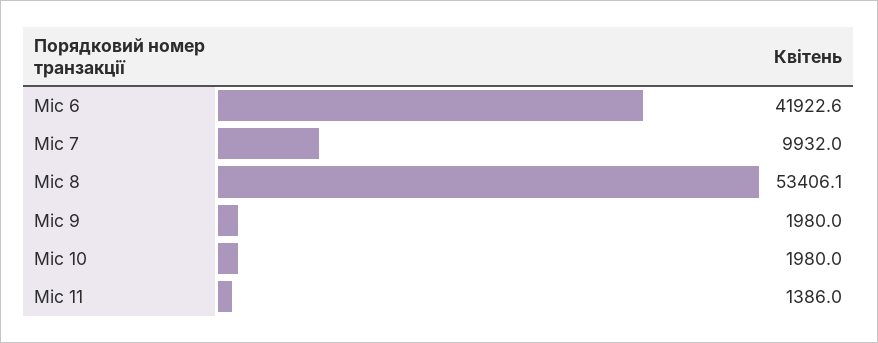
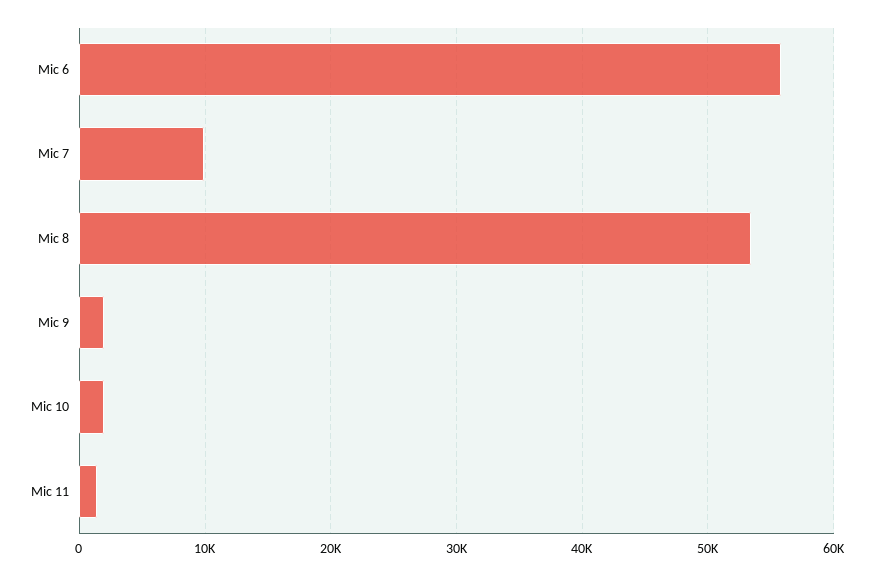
  {
-   "Міс 6": 41922.6,
+   "Міс 6": 56000,
    "Міс 7": 9932,
    "Міс 8": 53406.1,
    "Міс 9": 1980,
    "Міс 10": 1980,
    "Міс 11": 1386
  }

